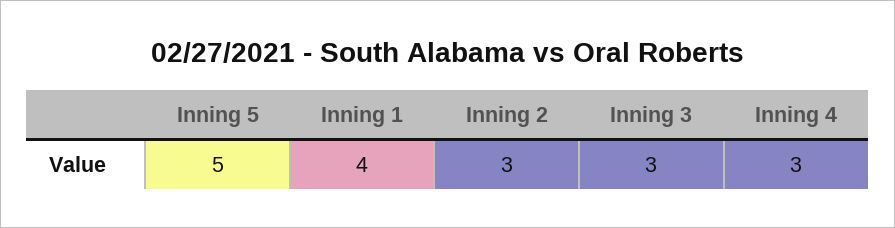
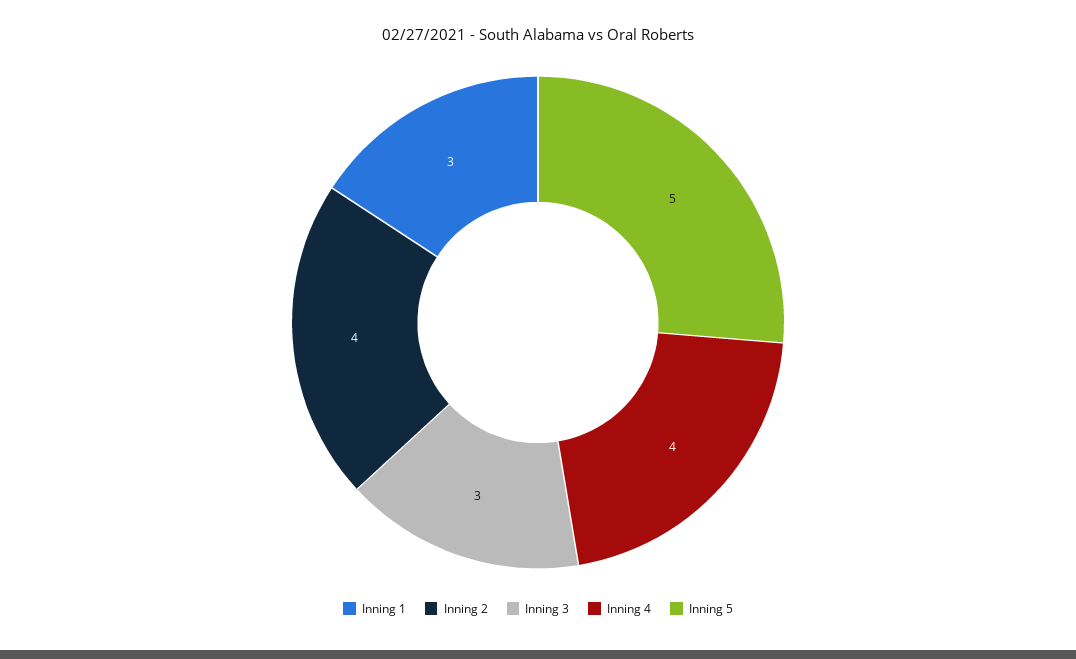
  {
    "Inning 5": 5,
-   "Inning 1": 4,
+   "Inning 1": 3,
-   "Inning 2": 3,
+   "Inning 2": 4,
    "Inning 3": 3,
-   "Inning 4": 3
+   "Inning 4": 4
  }

